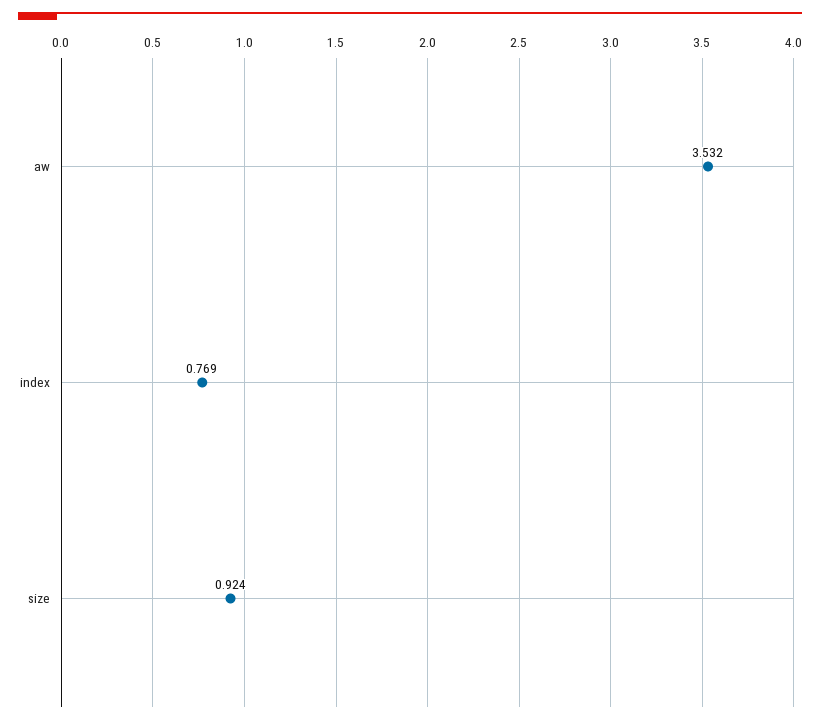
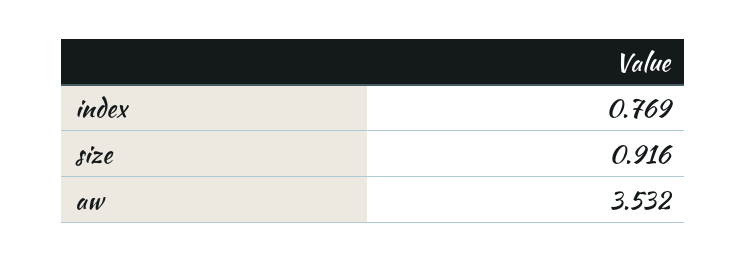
  {
    "aw": 3.532,
    "index": 0.769,
-   "size": 0.924
+   "size": 0.916
  }

